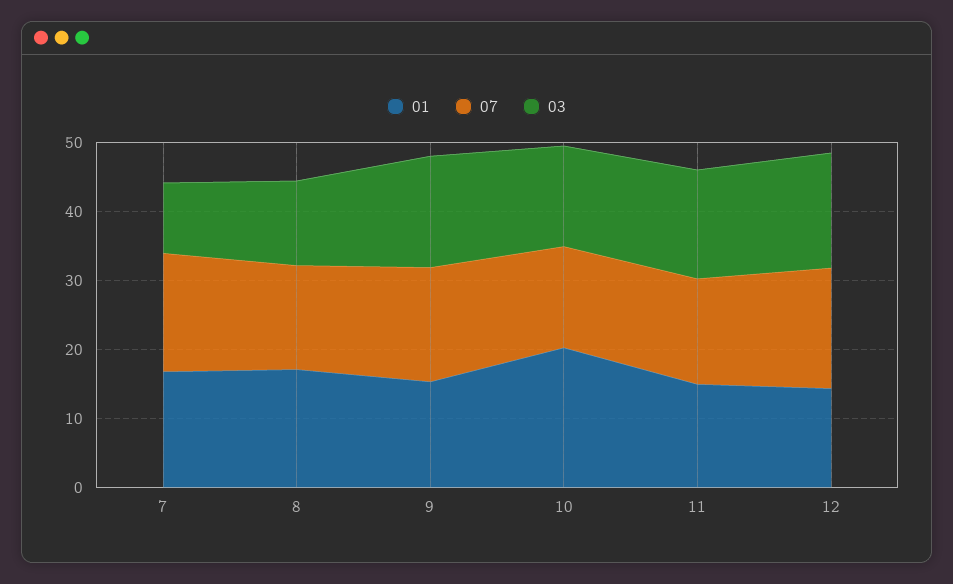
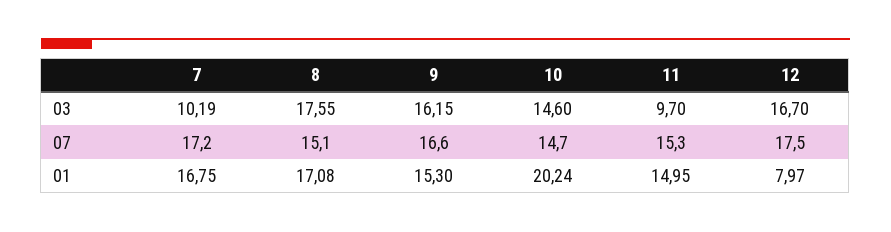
  {
    "01": {
      "7": 16.75,
      "8": 17.08,
      "9": 15.3,
      "10": 20.24,
      "11": 14.95,
-     "12": 14
+     "12": 7.97
    },
    "07": {
      "7": 17.2,
      "8": 15.1,
      "9": 16.6,
      "10": 14.7,
      "11": 15.3,
      "12": 17.5
    },
    "03": {
      "7": 10.19,
-     "8": 12,
+     "8": 17.55,
      "9": 16.15,
      "10": 14.6,
-     "11": 16,
+     "11": 9.7,
      "12": 16.7
    }
  }

